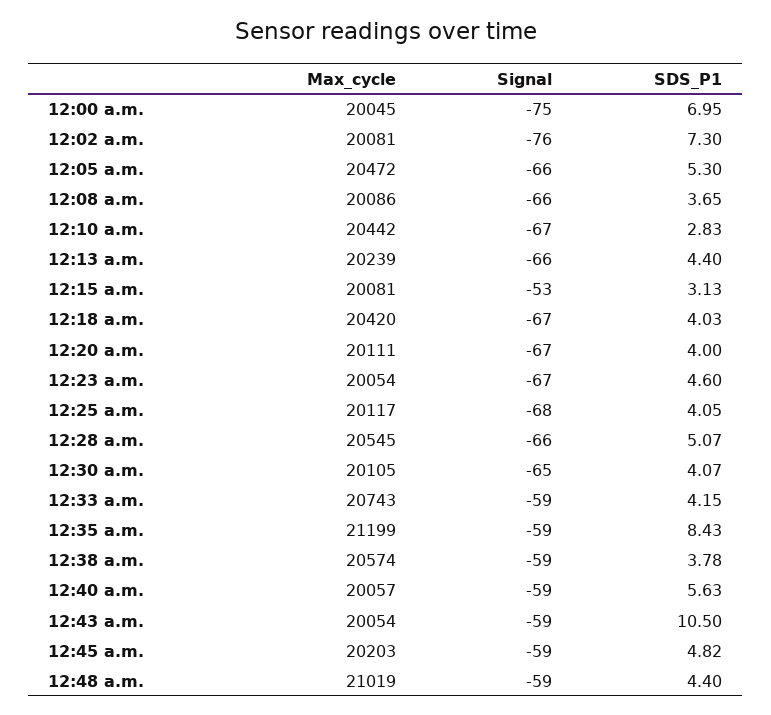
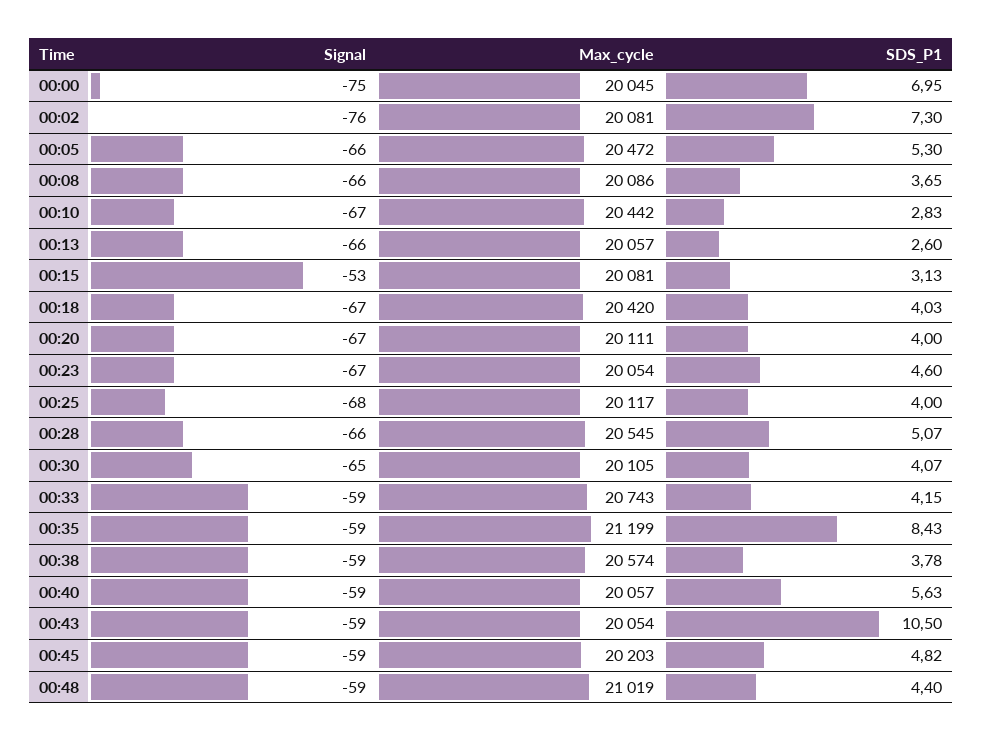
  {
    "Max_cycle": {
      "12:00 a.m.": 20045,
      "12:02 a.m.": 20081,
      "12:05 a.m.": 20472,
      "12:08 a.m.": 20086,
      "12:10 a.m.": 20442,
-     "12:13 a.m.": 20239,
+     "12:13 a.m.": 20057,
      "12:15 a.m.": 20081,
      "12:18 a.m.": 20420,
      "12:20 a.m.": 20111,
      "12:23 a.m.": 20054,
      "12:25 a.m.": 20117,
      "12:28 a.m.": 20545,
      "12:30 a.m.": 20105,
      "12:33 a.m.": 20743,
      "12:35 a.m.": 21199,
      "12:38 a.m.": 20574,
      "12:40 a.m.": 20057,
      "12:43 a.m.": 20054,
      "12:45 a.m.": 20203,
      "12:48 a.m.": 21019
    },
    "Signal": {
      "12:00 a.m.": -75,
      "12:02 a.m.": -76,
      "12:05 a.m.": -66,
      "12:08 a.m.": -66,
      "12:10 a.m.": -67,
      "12:13 a.m.": -66,
      "12:15 a.m.": -53,
      "12:18 a.m.": -67,
      "12:20 a.m.": -67,
      "12:23 a.m.": -67,
      "12:25 a.m.": -68,
      "12:28 a.m.": -66,
      "12:30 a.m.": -65,
      "12:33 a.m.": -59,
      "12:35 a.m.": -59,
      "12:38 a.m.": -59,
      "12:40 a.m.": -59,
      "12:43 a.m.": -59,
      "12:45 a.m.": -59,
      "12:48 a.m.": -59
    },
    "SDS_P1": {
      "12:00 a.m.": 6.95,
      "12:02 a.m.": 7.3,
      "12:05 a.m.": 5.3,
      "12:08 a.m.": 3.65,
      "12:10 a.m.": 2.83,
-     "12:13 a.m.": 4.4,
+     "12:13 a.m.": 2.6,
      "12:15 a.m.": 3.13,
      "12:18 a.m.": 4.03,
      "12:20 a.m.": 4,
      "12:23 a.m.": 4.6,
-     "12:25 a.m.": 4.05,
+     "12:25 a.m.": 4,
      "12:28 a.m.": 5.07,
      "12:30 a.m.": 4.07,
      "12:33 a.m.": 4.15,
      "12:35 a.m.": 8.43,
      "12:38 a.m.": 3.78,
      "12:40 a.m.": 5.63,
      "12:43 a.m.": 10.5,
      "12:45 a.m.": 4.82,
      "12:48 a.m.": 4.4
    }
  }

